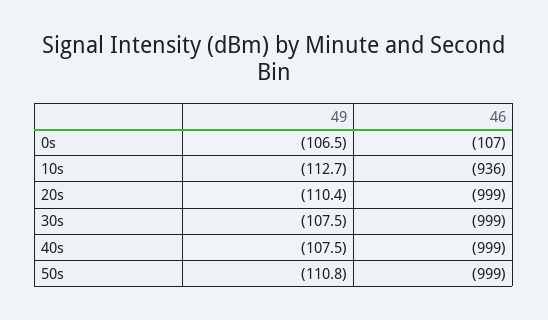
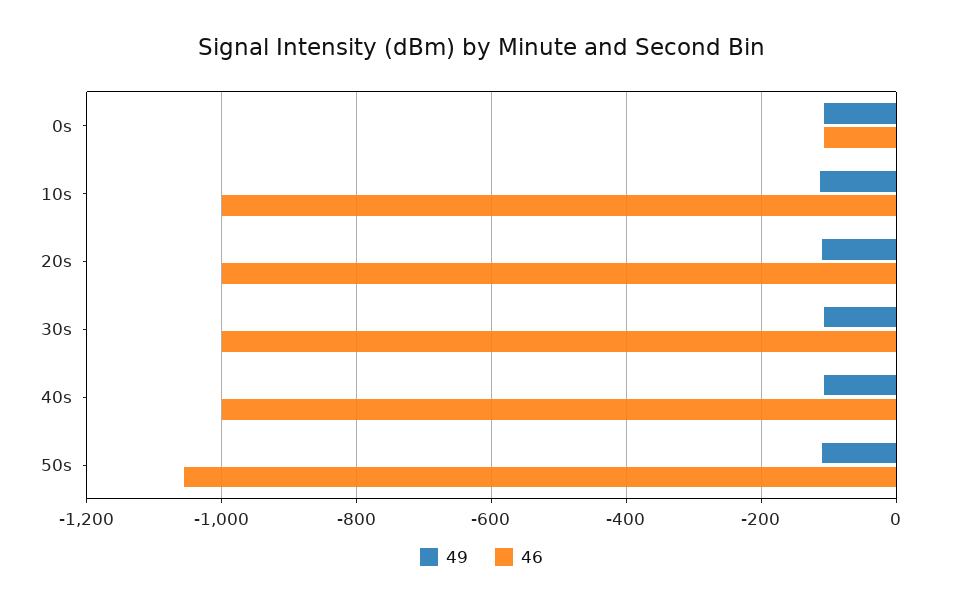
  {
    "49": {
      "0s": -106.5,
      "10s": -112.7,
      "20s": -110.4,
      "30s": -107.5,
      "40s": -107.5,
      "50s": -110.8
    },
    "46": {
      "0s": -107,
-     "10s": -936,
+     "10s": -1000,
      "20s": -999,
      "30s": -999,
      "40s": -999,
-     "50s": -999
+     "50s": -1060
    }
  }

